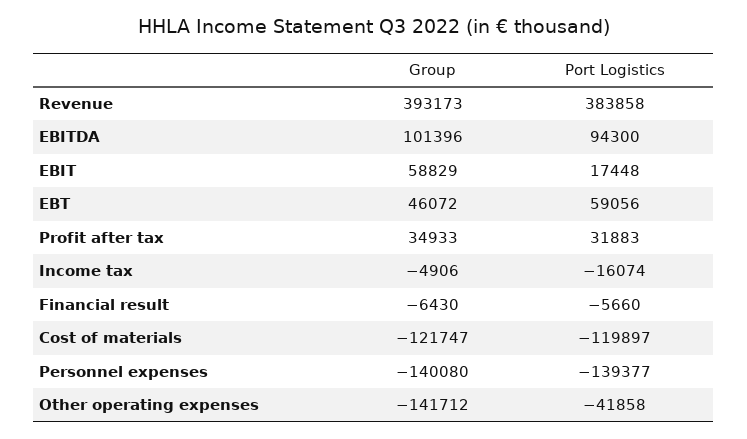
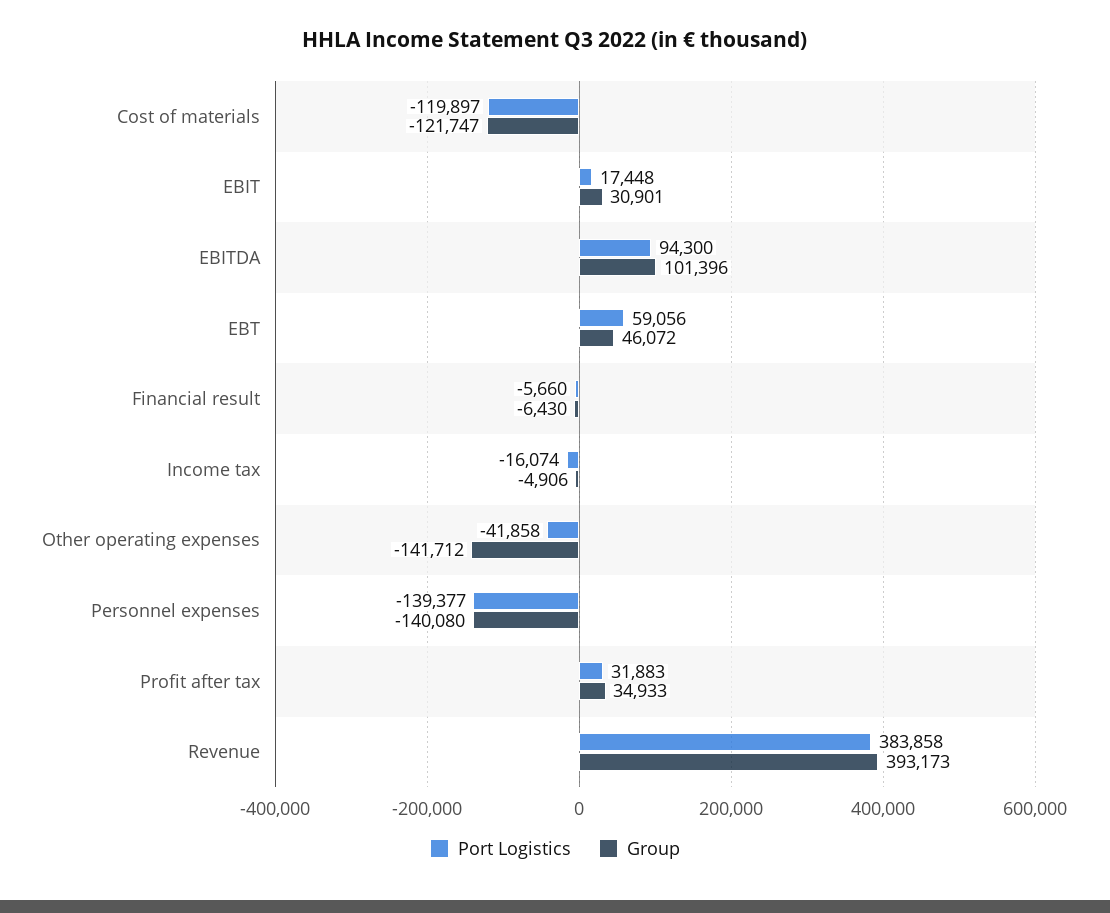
  {
    "Group": {
      "Revenue": 393173,
      "EBITDA": 101396,
-     "EBIT": 58829,
+     "EBIT": 30901,
      "EBT": 46072,
      "Profit after tax": 34933,
      "Income tax": -4906,
      "Financial result": -6430,
      "Cost of materials": -121747,
      "Personnel expenses": -140080,
      "Other operating expenses": -141712
    },
    "Port Logistics": {
      "Revenue": 383858,
      "EBITDA": 94300,
      "EBIT": 17448,
      "EBT": 59056,
      "Profit after tax": 31883,
      "Income tax": -16074,
      "Financial result": -5660,
      "Cost of materials": -119897,
      "Personnel expenses": -139377,
      "Other operating expenses": -41858
    }
  }

